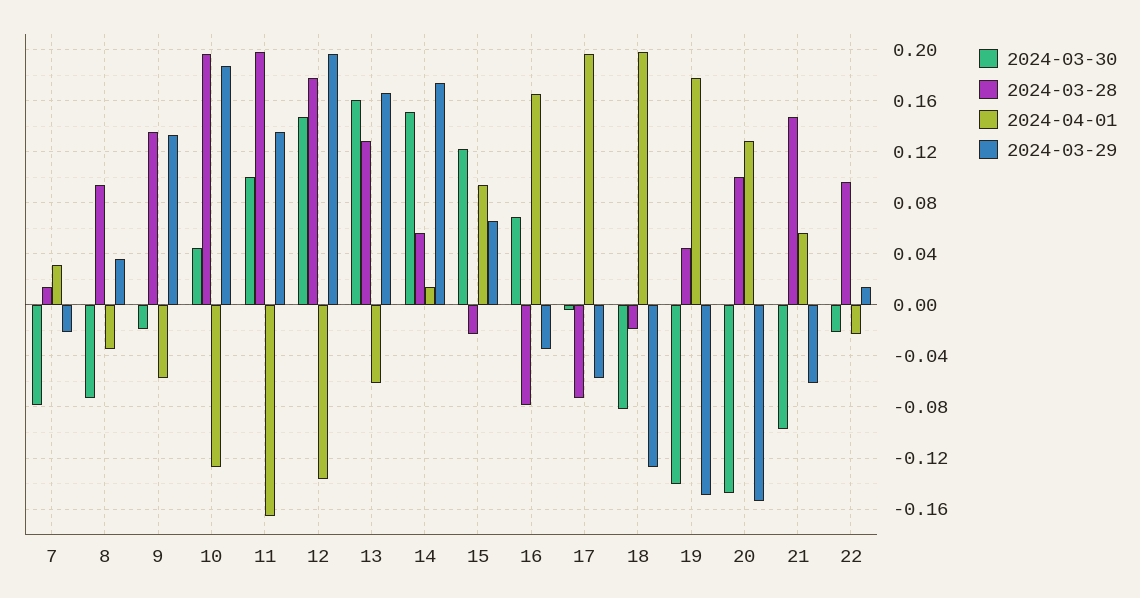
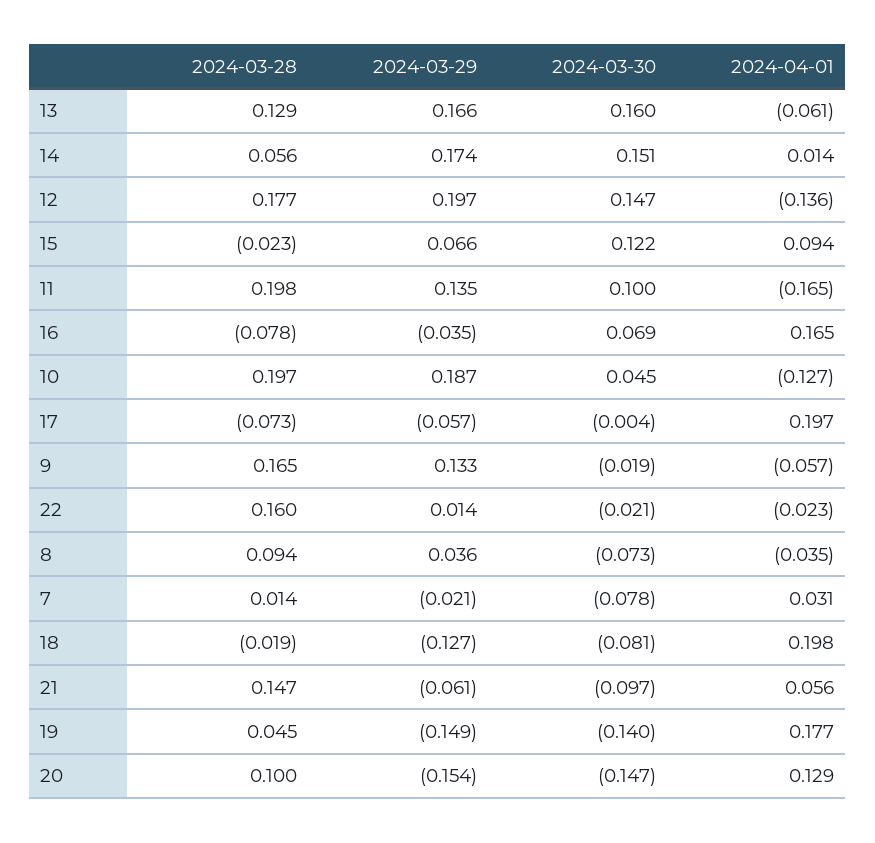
  {
    "2024-03-30": {
      "7": -0.078,
      "8": -0.073,
      "9": -0.019,
      "10": 0.045,
      "11": 0.1,
      "12": 0.147,
      "13": 0.16,
      "14": 0.151,
      "15": 0.122,
      "16": 0.069,
      "17": -0.004,
      "18": -0.081,
      "19": -0.14,
      "20": -0.147,
      "21": -0.097,
      "22": -0.021
    },
    "2024-03-28": {
      "7": 0.014,
      "8": 0.094,
-     "9": 0.135,
+     "9": 0.165,
      "10": 0.197,
      "11": 0.198,
      "12": 0.177,
      "13": 0.129,
      "14": 0.056,
      "15": -0.023,
      "16": -0.078,
      "17": -0.073,
      "18": -0.019,
      "19": 0.045,
      "20": 0.1,
      "21": 0.147,
-     "22": 0.095
+     "22": 0.16
    },
    "2024-04-01": {
      "7": 0.031,
      "8": -0.035,
      "9": -0.057,
      "10": -0.127,
      "11": -0.165,
      "12": -0.136,
      "13": -0.061,
      "14": 0.014,
      "15": 0.094,
      "16": 0.165,
      "17": 0.197,
      "18": 0.198,
      "19": 0.177,
      "20": 0.129,
      "21": 0.056,
      "22": -0.023
    },
    "2024-03-29": {
      "7": -0.021,
      "8": 0.036,
      "9": 0.133,
      "10": 0.187,
      "11": 0.135,
      "12": 0.197,
      "13": 0.166,
      "14": 0.174,
      "15": 0.066,
      "16": -0.035,
      "17": -0.057,
      "18": -0.127,
      "19": -0.149,
      "20": -0.154,
      "21": -0.061,
      "22": 0.014
    }
  }

